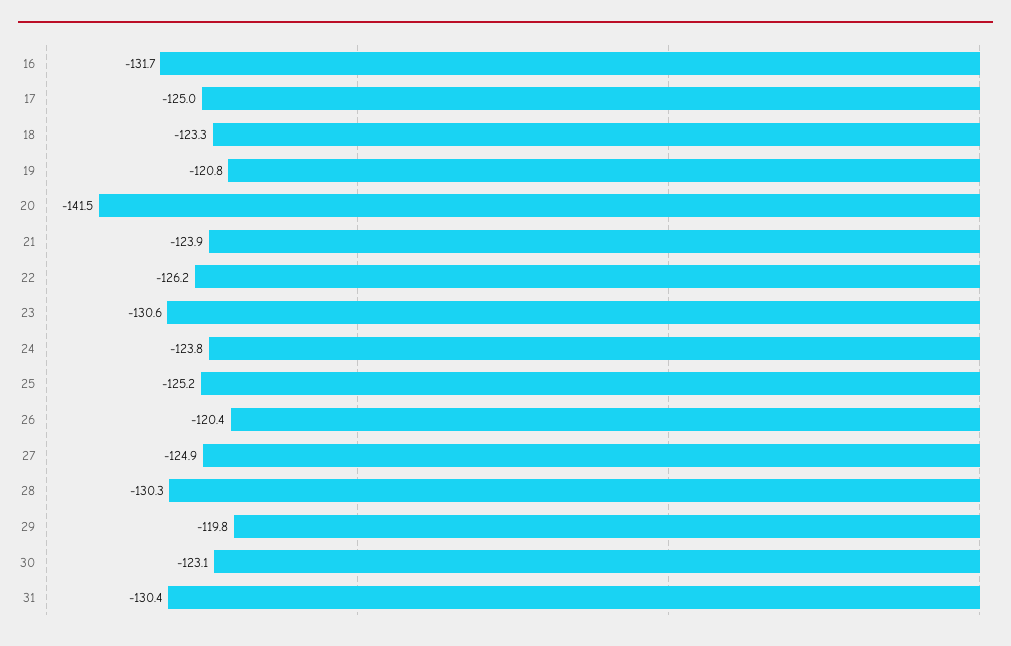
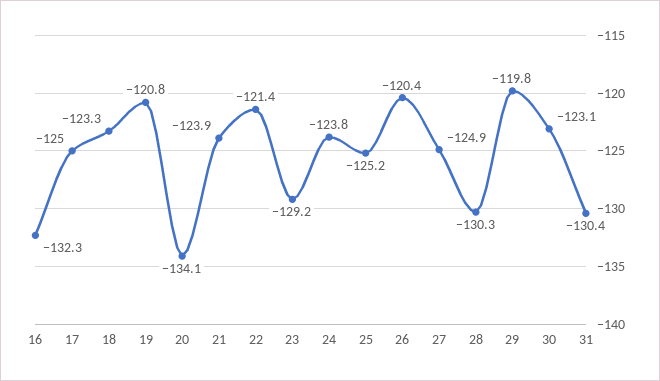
  {
-   "16": -131.7,
+   "16": -132.3,
    "17": -125,
    "18": -123.3,
    "19": -120.8,
-   "20": -141.5,
+   "20": -134.1,
    "21": -123.9,
-   "22": -126.2,
+   "22": -121.4,
-   "23": -130.6,
+   "23": -129.2,
    "24": -123.8,
    "25": -125.2,
    "26": -120.4,
    "27": -124.9,
    "28": -130.3,
    "29": -119.8,
    "30": -123.1,
    "31": -130.4
  }

